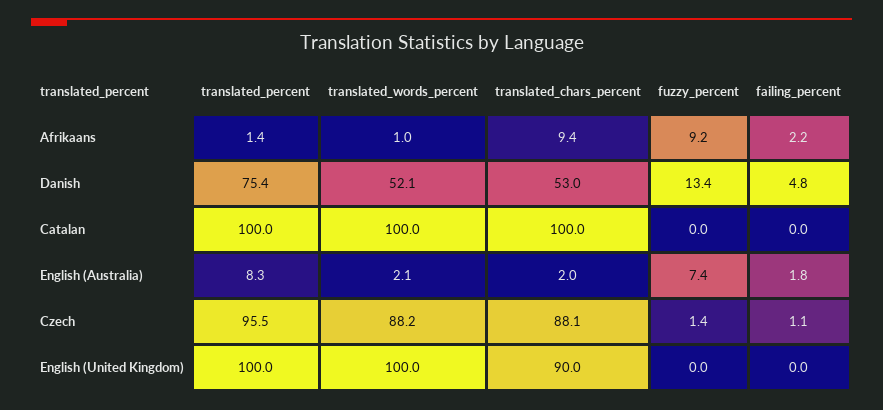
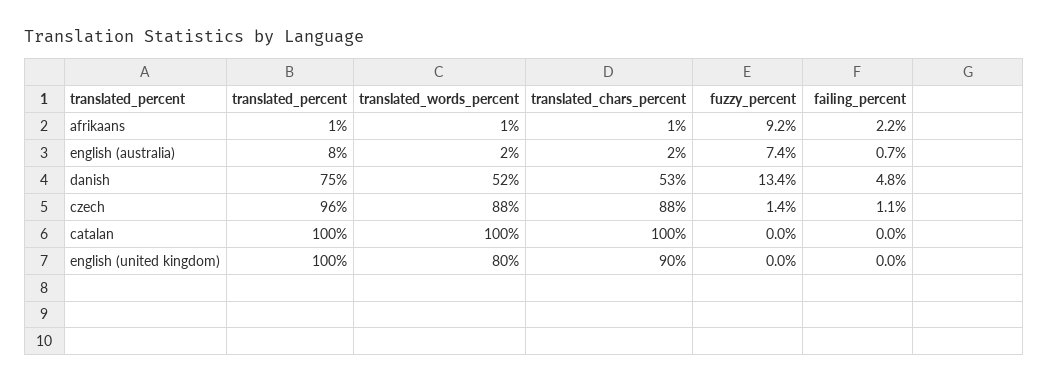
  {
    "translated_percent": {
      "Afrikaans": 1.4,
      "Danish": 75.4,
      "Catalan": 100,
      "English (Australia)": 8.3,
      "Czech": 95.5,
      "English (United Kingdom)": 100
    },
    "translated_words_percent": {
      "Afrikaans": 1,
      "Danish": 52.1,
      "Catalan": 100,
      "English (Australia)": 2.1,
      "Czech": 88.2,
-     "English (United Kingdom)": 100
+     "English (United Kingdom)": 80
    },
    "translated_chars_percent": {
-     "Afrikaans": 9.4,
+     "Afrikaans": 1,
      "Danish": 53,
      "Catalan": 100,
      "English (Australia)": 2,
      "Czech": 88.1,
      "English (United Kingdom)": 90
    },
    "fuzzy_percent": {
      "Afrikaans": 9.2,
      "Danish": 13.4,
      "Catalan": 0,
      "English (Australia)": 7.4,
      "Czech": 1.4,
      "English (United Kingdom)": 0
    },
    "failing_percent": {
      "Afrikaans": 2.2,
      "Danish": 4.8,
      "Catalan": 0,
-     "English (Australia)": 1.8,
+     "English (Australia)": 0.7,
      "Czech": 1.1,
      "English (United Kingdom)": 0
    }
  }

